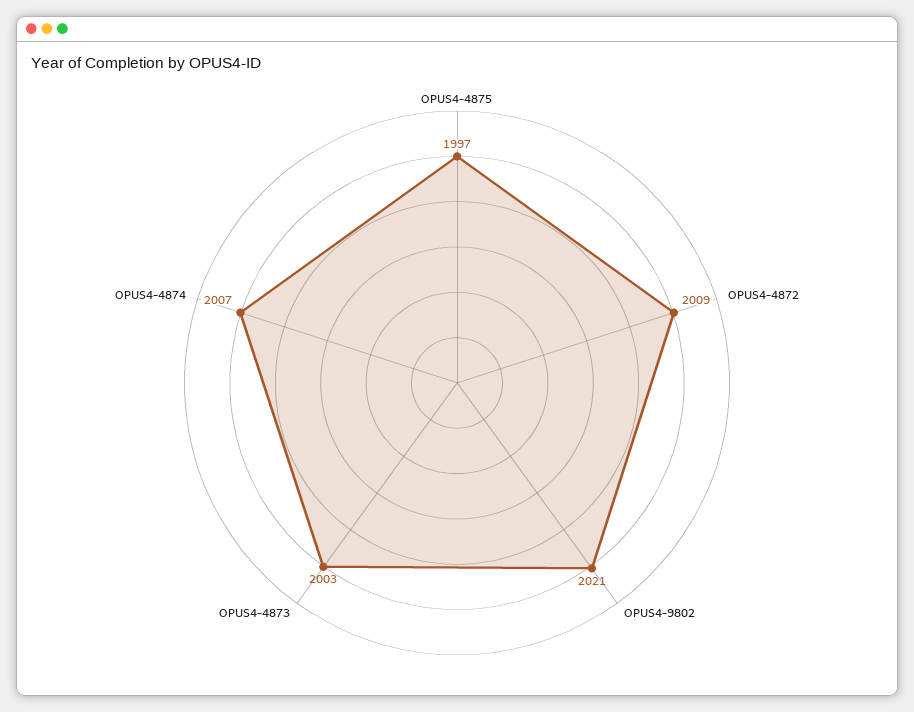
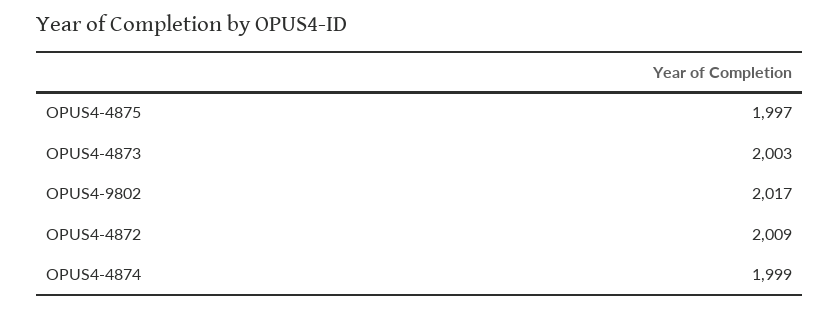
  {
    "OPUS4-4875": 1997,
    "OPUS4-4872": 2009,
-   "OPUS4-9802": 2021,
+   "OPUS4-9802": 2017,
    "OPUS4-4873": 2003,
-   "OPUS4-4874": 2007
+   "OPUS4-4874": 1999
  }

